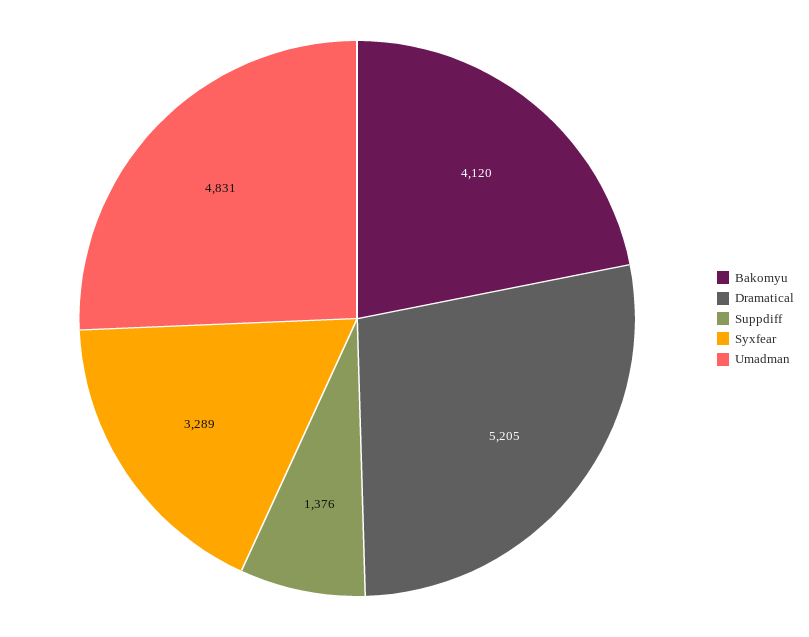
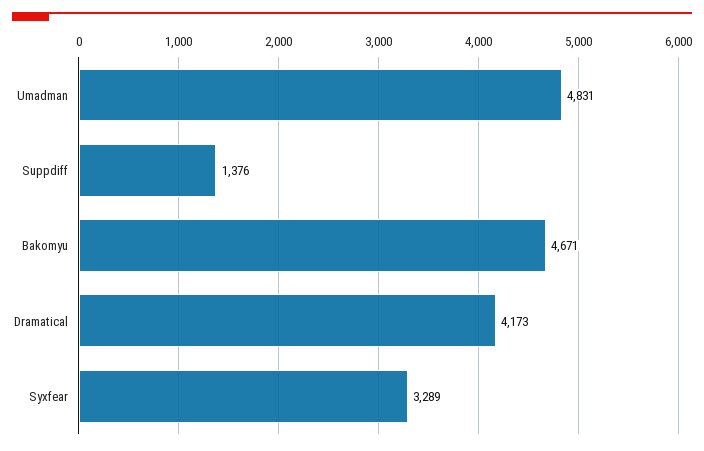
  {
-   "Bakomyu": 4120,
+   "Bakomyu": 4671,
-   "Dramatical": 5205,
+   "Dramatical": 4173,
    "Suppdiff": 1376,
    "Syxfear": 3289,
    "Umadman": 4831
  }

